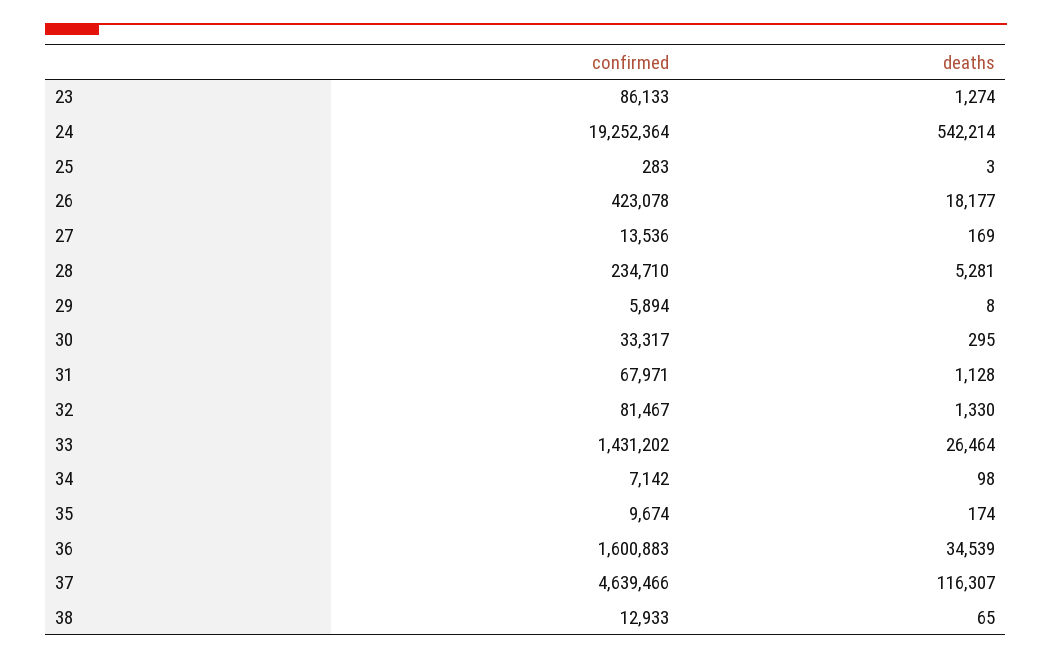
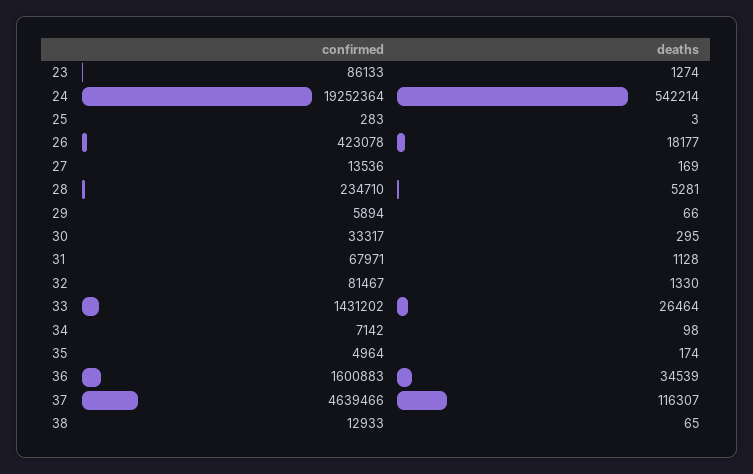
  {
    "confirmed": {
      "23": 86133,
      "24": 19252364,
      "25": 283,
      "26": 423078,
      "27": 13536,
      "28": 234710,
      "29": 5894,
      "30": 33317,
      "31": 67971,
      "32": 81467,
      "33": 1431202,
      "34": 7142,
-     "35": 9674,
+     "35": 4964,
      "36": 1600883,
      "37": 4639466,
      "38": 12933
    },
    "deaths": {
      "23": 1274,
      "24": 542214,
      "25": 3,
      "26": 18177,
      "27": 169,
      "28": 5281,
-     "29": 8,
+     "29": 66,
      "30": 295,
      "31": 1128,
      "32": 1330,
      "33": 26464,
      "34": 98,
      "35": 174,
      "36": 34539,
      "37": 116307,
      "38": 65
    }
  }

